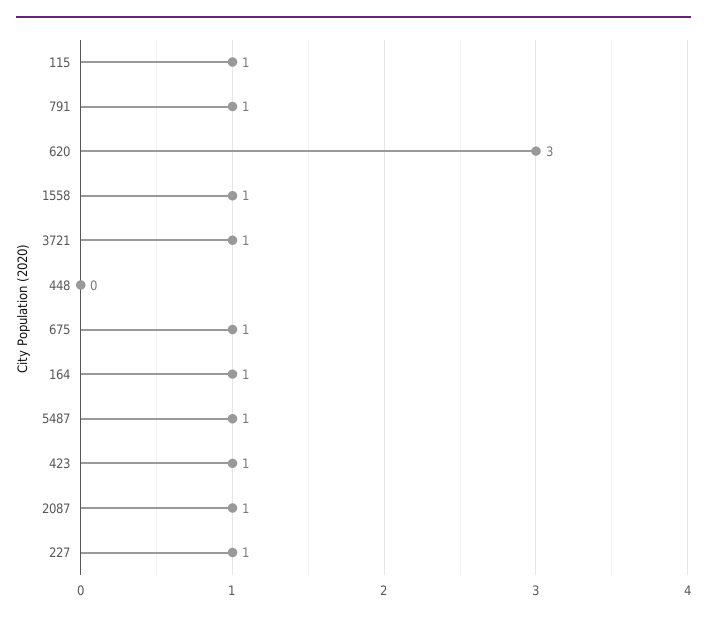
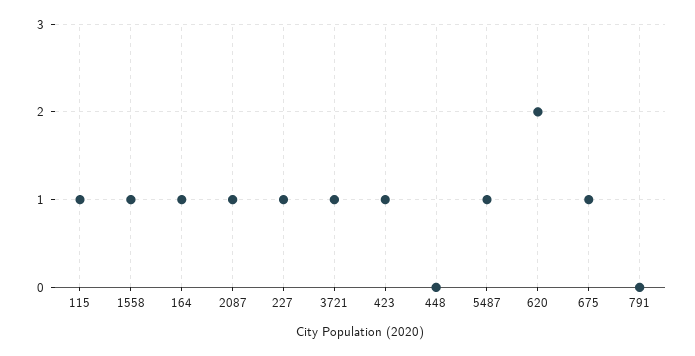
  {
    "115": 1,
-   "791": 1,
+   "791": 0,
-   "620": 3,
+   "620": 2,
    "1558": 1,
    "3721": 1,
    "448": 0,
    "675": 1,
    "164": 1,
    "5487": 1,
    "423": 1,
    "2087": 1,
    "227": 1
  }

